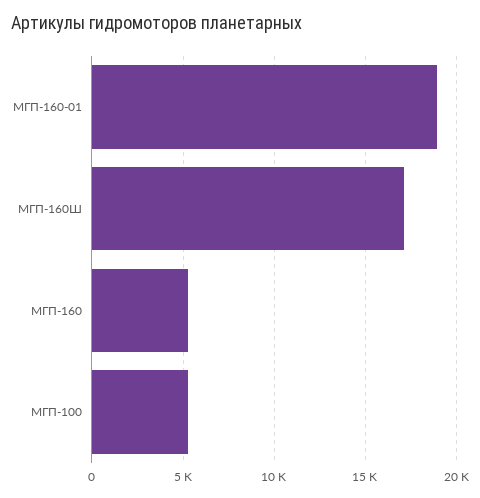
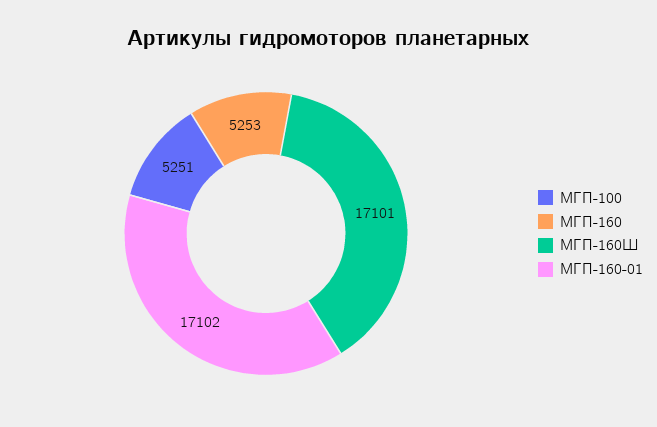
  {
-   "МГП-160-01": 19000,
+   "МГП-160-01": 17102,
    "МГП-160Ш": 17101,
    "МГП-160": 5253,
    "МГП-100": 5251
  }

